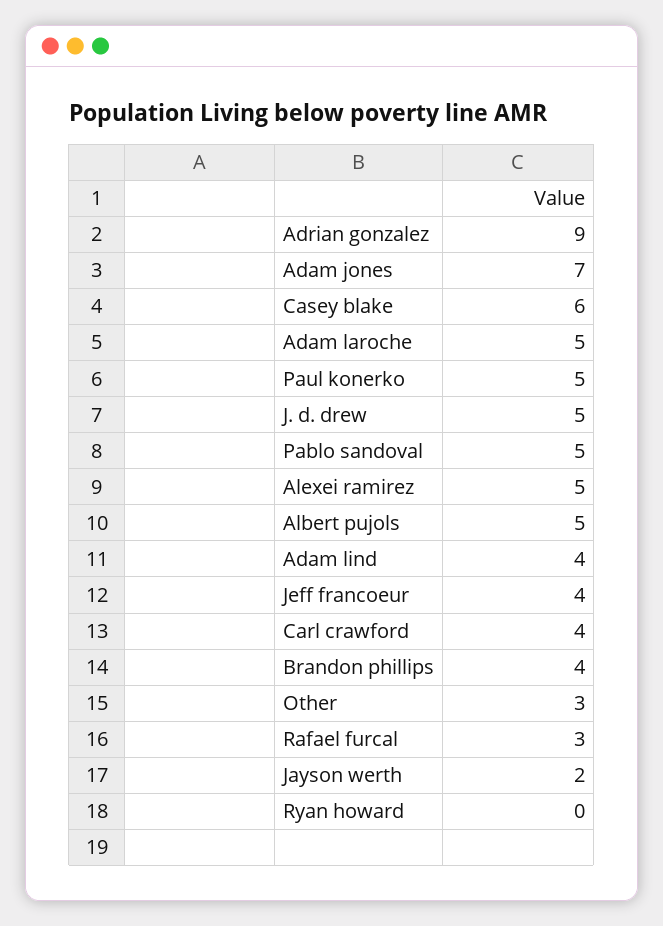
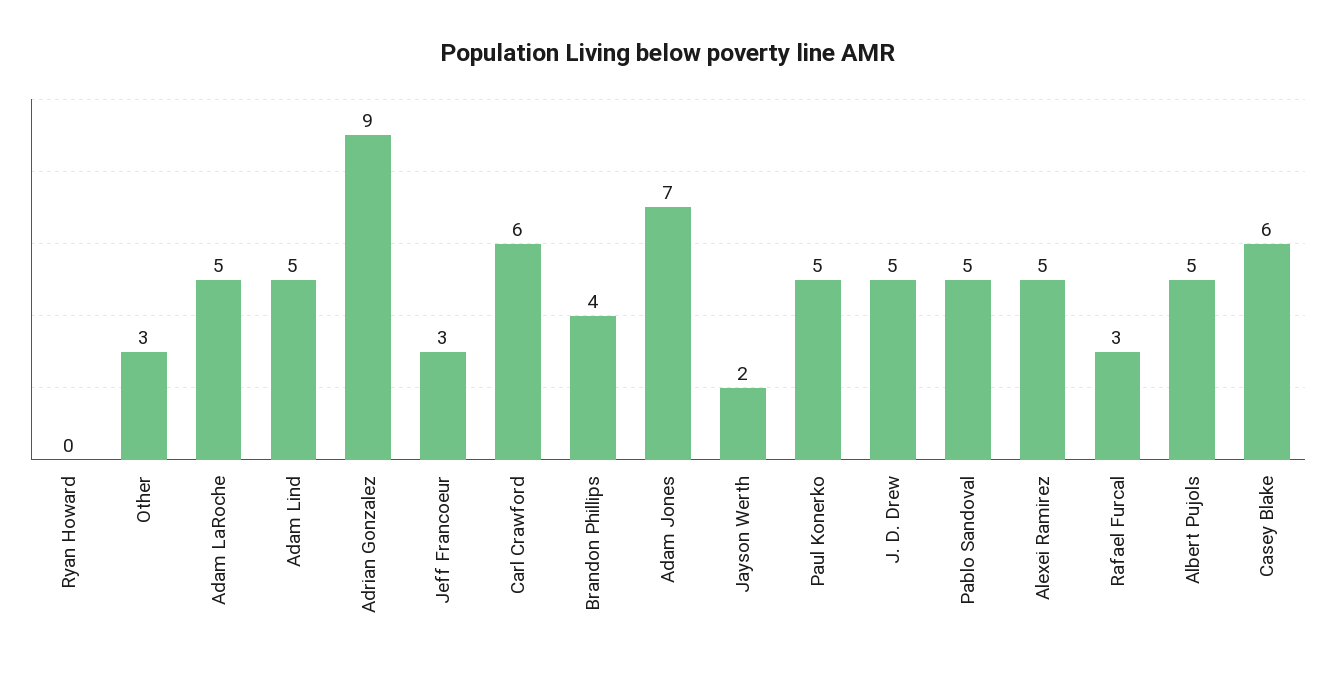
  {
    "Adrian gonzalez": 9,
    "Adam jones": 7,
    "Casey blake": 6,
    "Adam laroche": 5,
    "Paul konerko": 5,
    "J. d. drew": 5,
    "Pablo sandoval": 5,
    "Alexei ramirez": 5,
    "Albert pujols": 5,
-   "Adam lind": 4,
+   "Adam lind": 5,
-   "Jeff francoeur": 4,
+   "Jeff francoeur": 3,
-   "Carl crawford": 4,
+   "Carl crawford": 6,
    "Brandon phillips": 4,
    "Other": 3,
    "Rafael furcal": 3,
    "Jayson werth": 2,
    "Ryan howard": 0
  }

